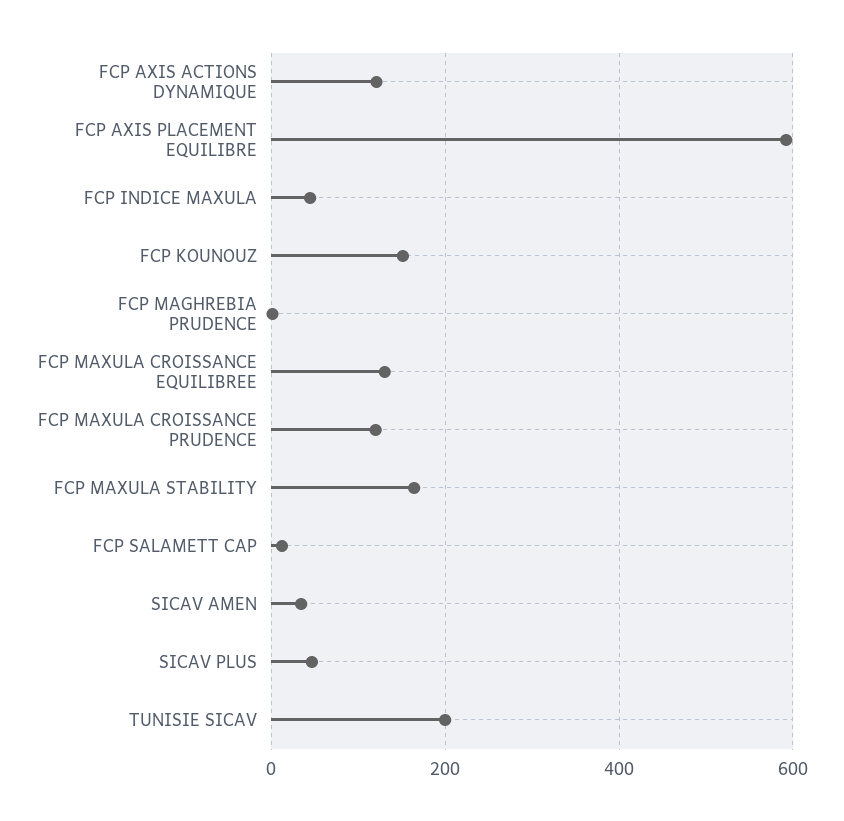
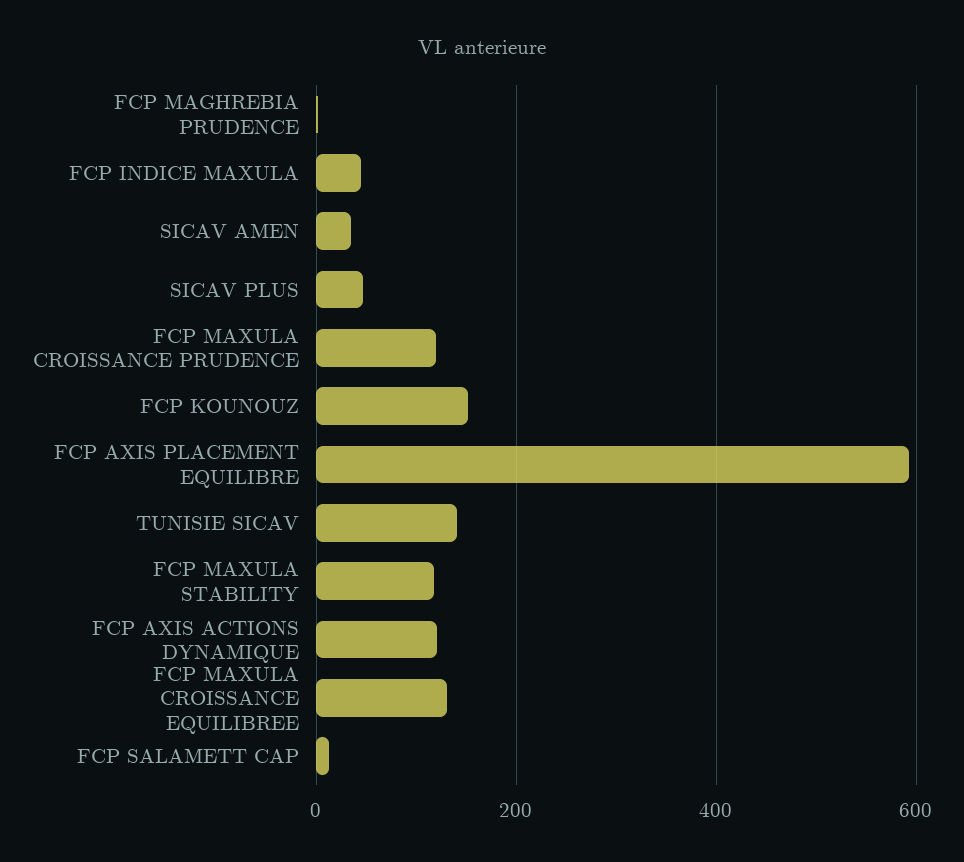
  {
    "FCP AXIS ACTIONS DYNAMIQUE": 120,
    "FCP AXIS PLACEMENT EQUILIBRE": 600,
    "FCP INDICE MAXULA": 40,
    "FCP KOUNOUZ": 160,
    "FCP MAGHREBIA PRUDENCE": 0,
    "FCP MAXULA CROISSANCE EQUILIBREE": 140,
    "FCP MAXULA CROISSANCE PRUDENCE": 120,
-   "FCP MAXULA STABILITY": 160,
+   "FCP MAXULA STABILITY": 120,
    "FCP SALAMETT CAP": 20,
    "SICAV AMEN": 40,
    "SICAV PLUS": 40,
-   "TUNISIE SICAV": 200
+   "TUNISIE SICAV": 140
  }

